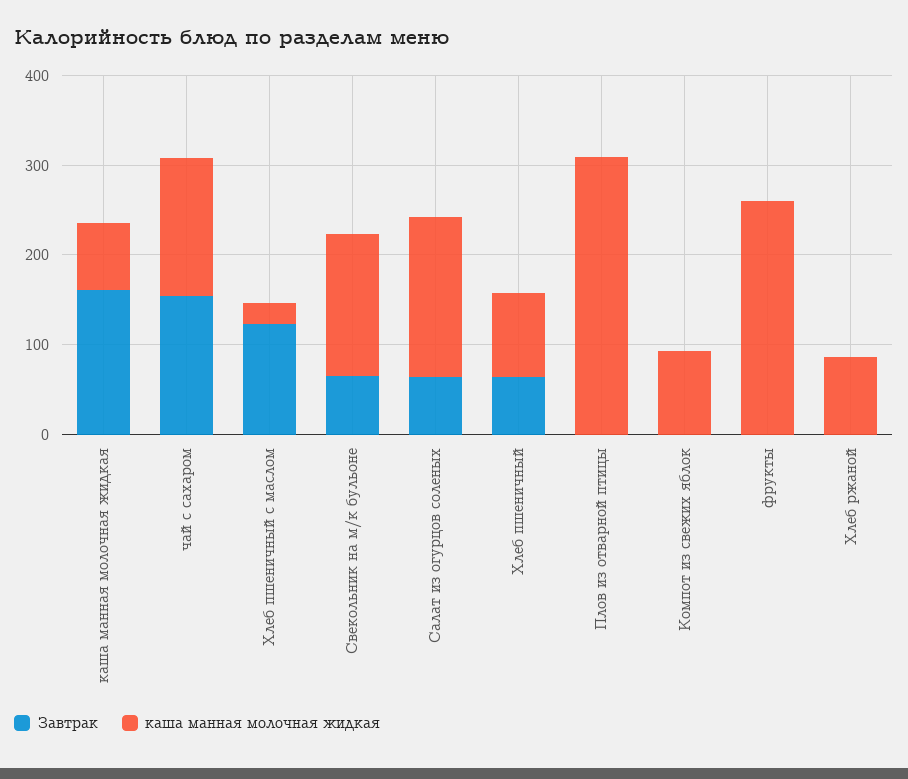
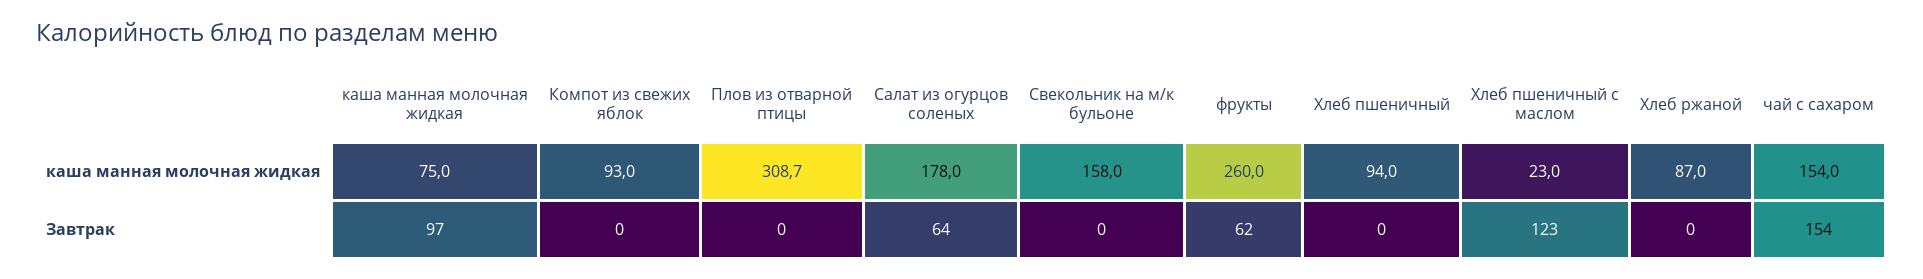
  {
    "Завтрак": {
-     "каша манная молочная жидкая": 160,
+     "каша манная молочная жидкая": 97,
      "чай с сахаром": 154,
      "Хлеб пшеничный с маслом": 123,
-     "Свекольник на м/к бульоне": 60,
+     "Свекольник на м/к бульоне": 0,
      "Салат из огурцов соленых": 64,
-     "Хлеб пшеничный": 60,
+     "Хлеб пшеничный": 0,
      "Плов из отварной птицы": 0,
      "Компот из свежих яблок": 0,
-     "фрукты": 0,
+     "фрукты": 62,
      "Хлеб ржаной": 0
    },
    "каша манная молочная жидкая": {
      "каша манная молочная жидкая": 75,
      "чай с сахаром": 154,
      "Хлеб пшеничный с маслом": 23,
      "Свекольник на м/к бульоне": 158,
      "Салат из огурцов соленых": 178,
      "Хлеб пшеничный": 94,
      "Плов из отварной птицы": 308.7,
      "Компот из свежих яблок": 93,
      "фрукты": 260,
      "Хлеб ржаной": 87
    }
  }

